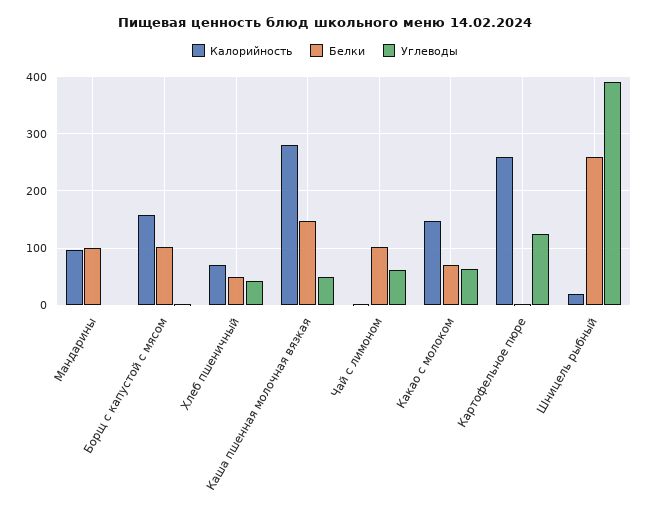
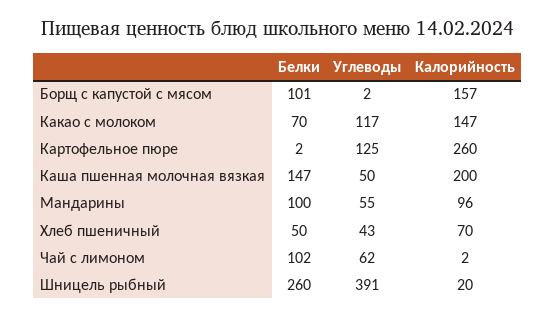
  {
    "Калорийность": {
      "Мандарины": 96,
      "Борщ с капустой с мясом": 157,
      "Хлеб пшеничный": 70,
-     "Каша пшенная молочная вязкая": 280,
+     "Каша пшенная молочная вязкая": 200,
      "Чай с лимоном": 2,
      "Какао с молоком": 147,
      "Картофельное пюре": 260,
      "Шницель рыбный": 20
    },
    "Белки": {
      "Мандарины": 100,
      "Борщ с капустой с мясом": 101,
      "Хлеб пшеничный": 50,
      "Каша пшенная молочная вязкая": 147,
      "Чай с лимоном": 102,
      "Какао с молоком": 70,
      "Картофельное пюре": 2,
      "Шницель рыбный": 260
    },
    "Углеводы": {
-     "Мандарины": 0,
+     "Мандарины": 55,
      "Борщ с капустой с мясом": 2,
      "Хлеб пшеничный": 43,
      "Каша пшенная молочная вязкая": 50,
      "Чай с лимоном": 62,
-     "Какао с молоком": 60,
+     "Какао с молоком": 117,
      "Картофельное пюре": 125,
      "Шницель рыбный": 391
    }
  }

